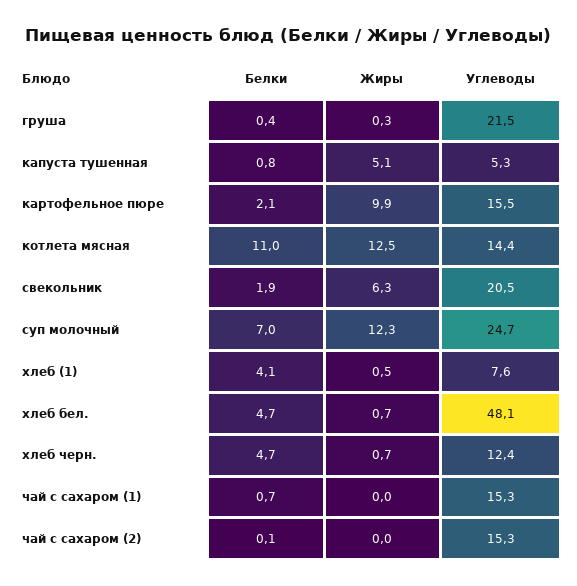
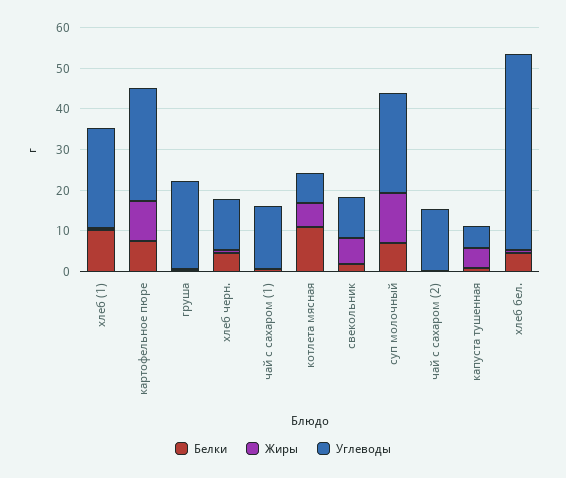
  {
    "Белки": {
      "груша": 0.4,
      "капуста тушенная": 0.8,
-     "картофельное пюре": 2.1,
+     "картофельное пюре": 8,
      "котлета мясная": 11,
      "свекольник": 1.9,
      "суп молочный": 7,
-     "хлеб (1)": 4.1,
+     "хлеб (1)": 10,
      "хлеб бел.": 4.7,
      "хлеб черн.": 4.7,
      "чай с сахаром (1)": 0.7,
      "чай с сахаром (2)": 0.1
    },
    "Жиры": {
      "груша": 0.3,
      "капуста тушенная": 5.1,
      "картофельное пюре": 9.9,
-     "котлета мясная": 12.5,
+     "котлета мясная": 6,
      "свекольник": 6.3,
      "суп молочный": 12.3,
      "хлеб (1)": 0.5,
      "хлеб бел.": 0.7,
      "хлеб черн.": 0.7,
      "чай с сахаром (1)": 0,
      "чай с сахаром (2)": 0
    },
    "Углеводы": {
      "груша": 21.5,
      "капуста тушенная": 5.3,
-     "картофельное пюре": 15.5,
+     "картофельное пюре": 28,
-     "котлета мясная": 14.4,
+     "котлета мясная": 8,
-     "свекольник": 20.5,
+     "свекольник": 10,
      "суп молочный": 24.7,
-     "хлеб (1)": 7.6,
+     "хлеб (1)": 24,
      "хлеб бел.": 48.1,
      "хлеб черн.": 12.4,
      "чай с сахаром (1)": 15.3,
      "чай с сахаром (2)": 15.3
    }
  }

